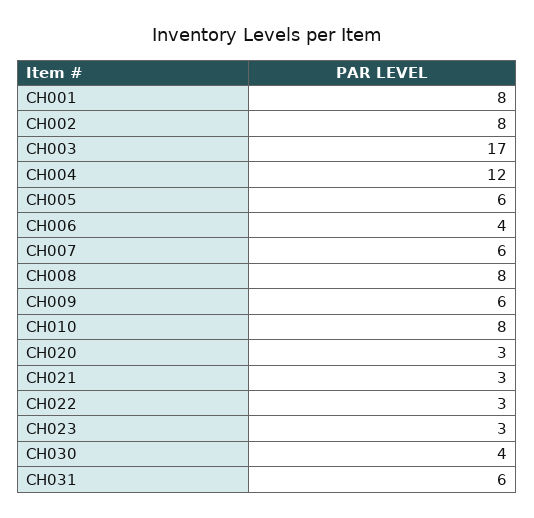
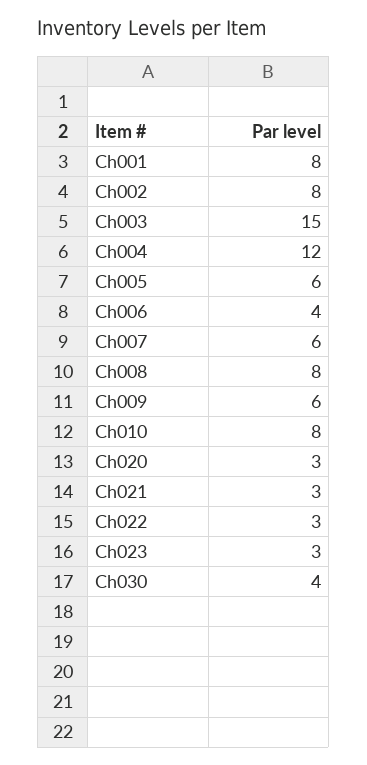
  {
    "CH001": 8,
    "CH002": 8,
-   "CH003": 17,
+   "CH003": 15,
    "CH004": 12,
    "CH005": 6,
    "CH006": 4,
    "CH007": 6,
    "CH008": 8,
    "CH009": 6,
    "CH010": 8,
    "CH020": 3,
    "CH021": 3,
    "CH022": 3,
    "CH023": 3,
-   "CH030": 4,
+   "CH030": 4
-   "CH031": 6
  }

